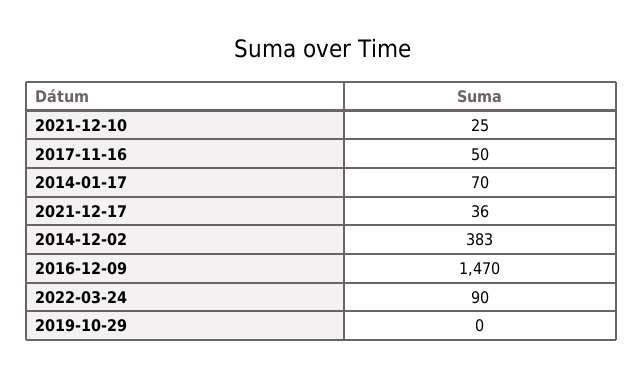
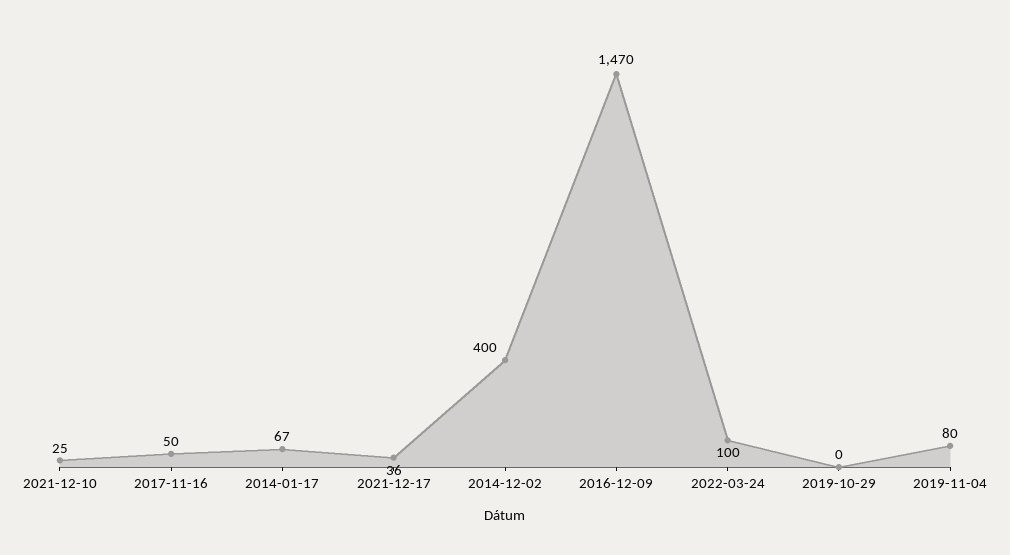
  {
    "2021-12-10": 25,
    "2017-11-16": 50,
-   "2014-01-17": 70,
+   "2014-01-17": 67,
    "2021-12-17": 36,
-   "2014-12-02": 383,
+   "2014-12-02": 400,
    "2016-12-09": 1470,
-   "2022-03-24": 90,
+   "2022-03-24": 100,
-   "2019-10-29": 0
+   "2019-10-29": 0,
+   "2019-11-04": 80
  }

